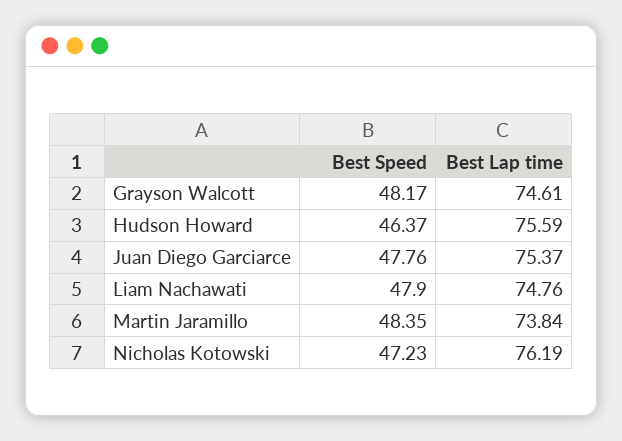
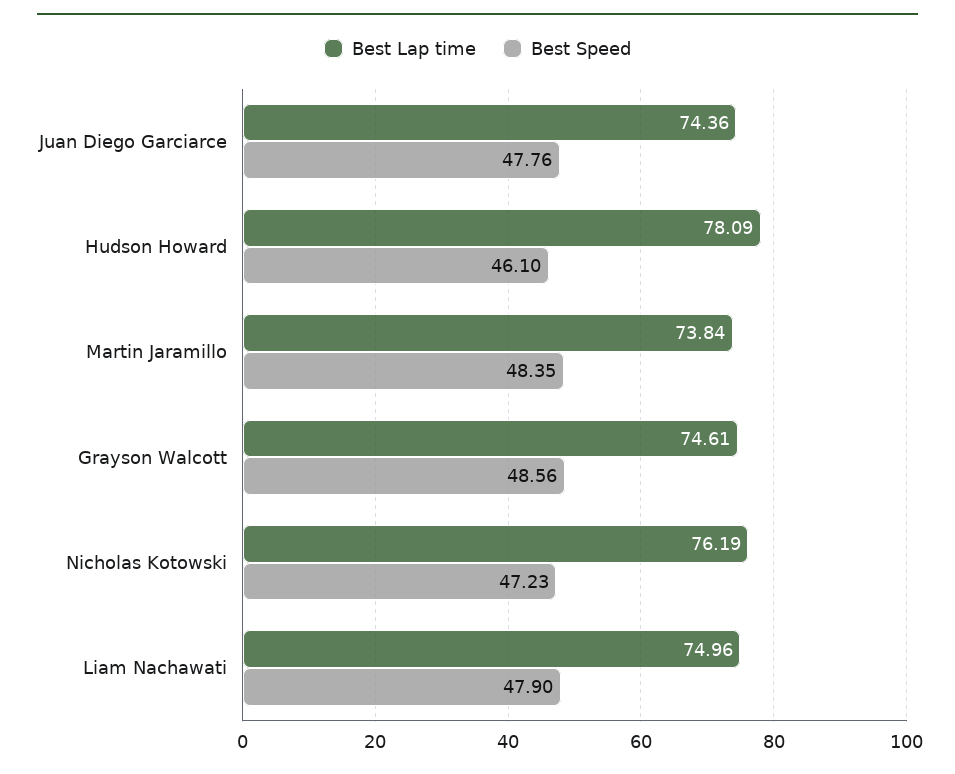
  {
    "Best Speed": {
-     "Grayson Walcott": 48.17,
+     "Grayson Walcott": 48.56,
-     "Hudson Howard": 46.37,
+     "Hudson Howard": 46.1,
      "Juan Diego Garciarce": 47.76,
      "Liam Nachawati": 47.9,
      "Martin Jaramillo": 48.35,
      "Nicholas Kotowski": 47.23
    },
    "Best Lap time": {
      "Grayson Walcott": 74.61,
-     "Hudson Howard": 75.59,
+     "Hudson Howard": 78.09,
-     "Juan Diego Garciarce": 75.37,
+     "Juan Diego Garciarce": 74.36,
-     "Liam Nachawati": 74.76,
+     "Liam Nachawati": 74.96,
      "Martin Jaramillo": 73.84,
      "Nicholas Kotowski": 76.19
    }
  }

